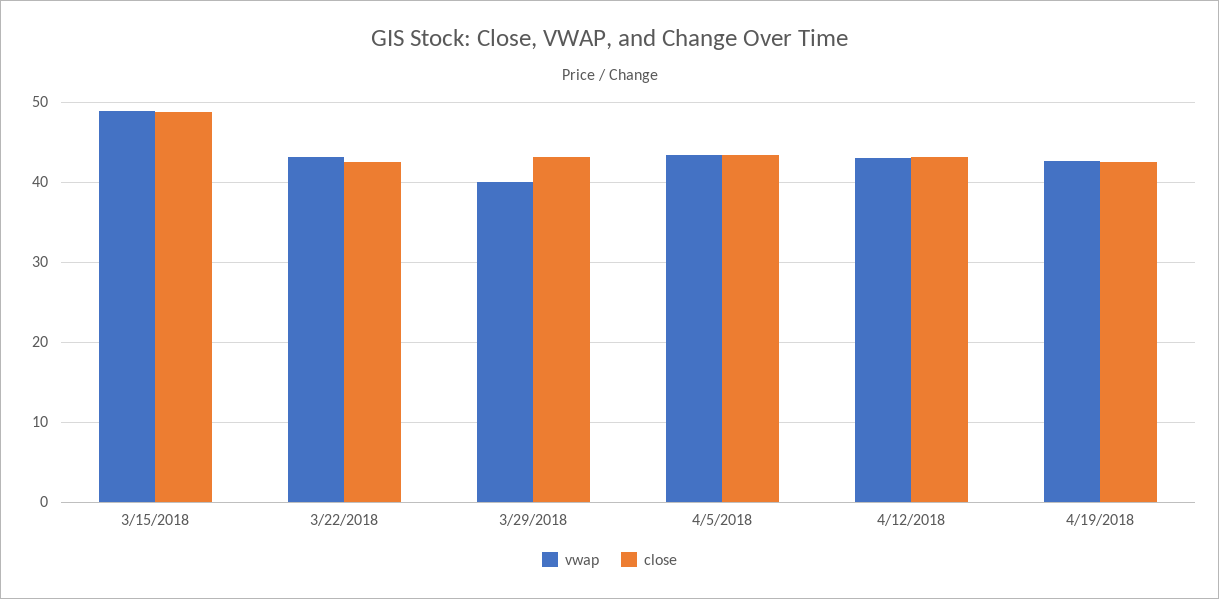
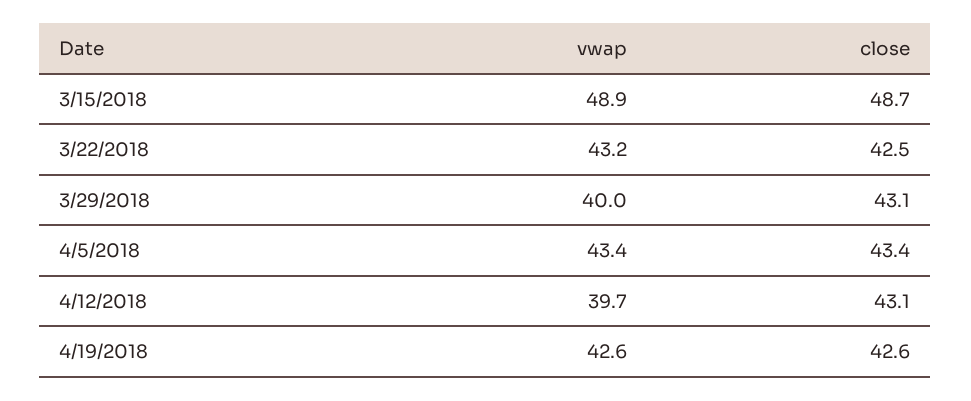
  {
    "vwap": {
      "3/15/2018": 48.9,
      "3/22/2018": 43.2,
      "3/29/2018": 40,
      "4/5/2018": 43.4,
-     "4/12/2018": 43,
+     "4/12/2018": 39.7,
      "4/19/2018": 42.6
    },
    "close": {
      "3/15/2018": 48.7,
      "3/22/2018": 42.5,
      "3/29/2018": 43.1,
      "4/5/2018": 43.4,
      "4/12/2018": 43.1,
      "4/19/2018": 42.6
    }
  }

